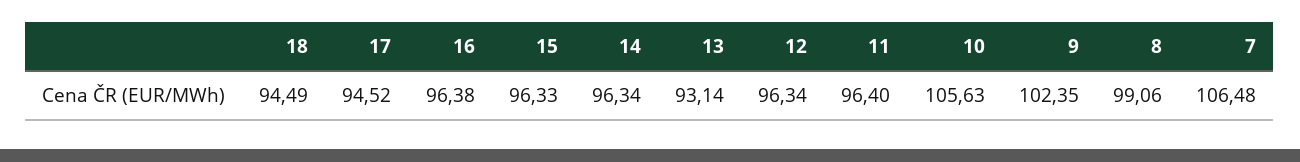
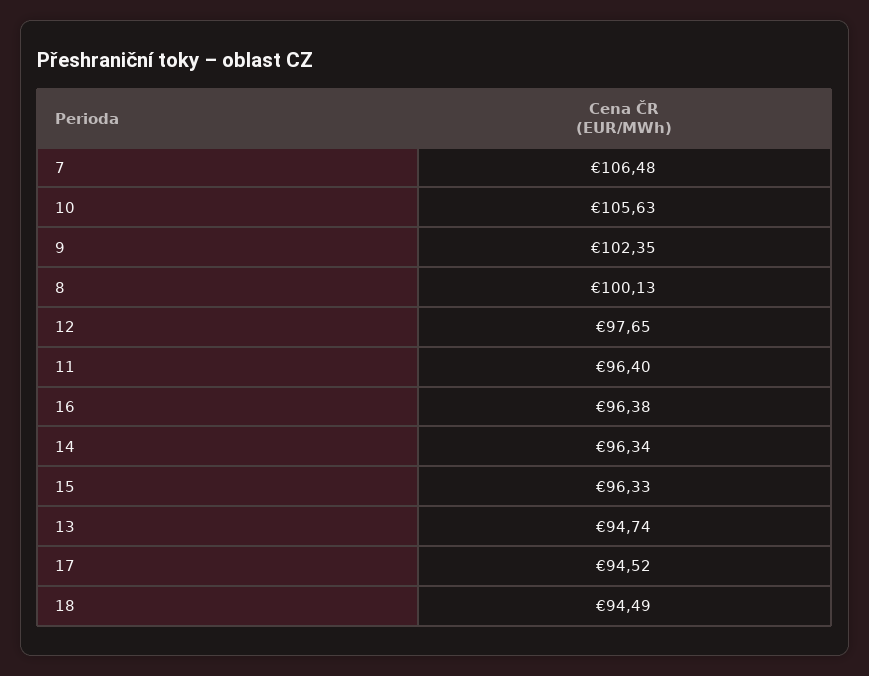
  {
    "18": 94.49,
    "17": 94.52,
    "16": 96.38,
    "15": 96.33,
    "14": 96.34,
-   "13": 93.14,
+   "13": 94.74,
-   "12": 96.34,
+   "12": 97.65,
    "11": 96.4,
    "10": 105.63,
    "9": 102.35,
-   "8": 99.06,
+   "8": 100.13,
    "7": 106.48
  }

